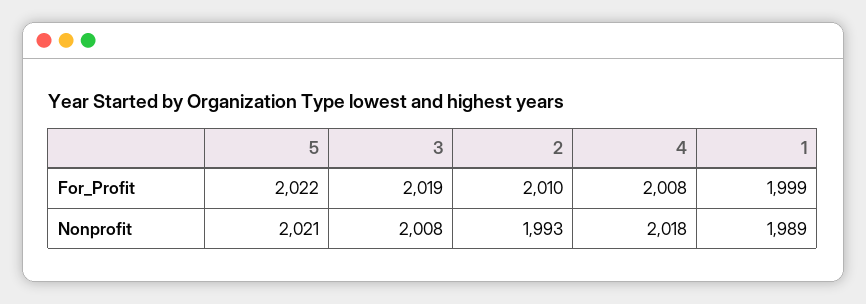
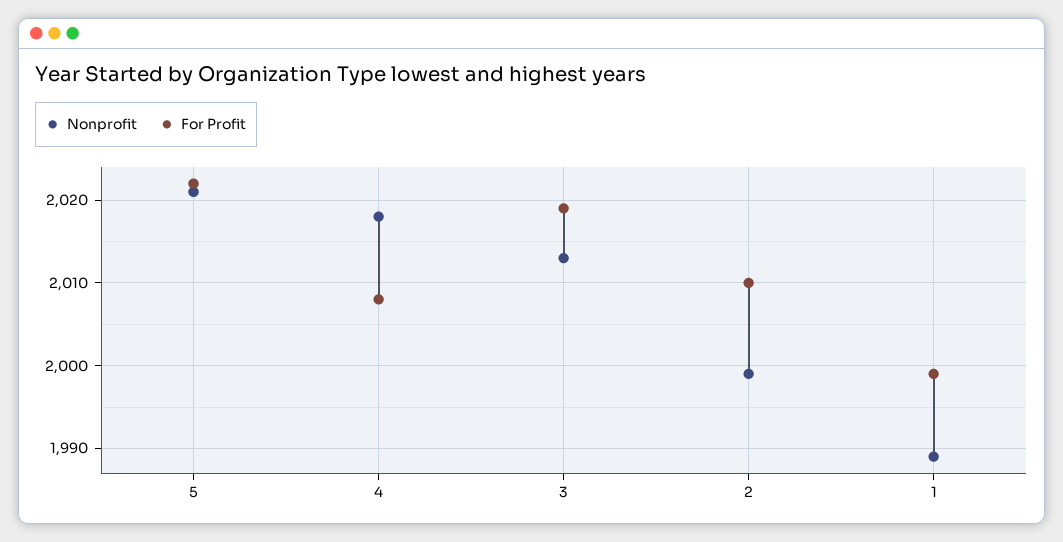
  {
    "For_Profit": {
      "5": 2022,
      "3": 2019,
      "2": 2010,
      "4": 2008,
      "1": 1999
    },
    "Nonprofit": {
      "5": 2021,
-     "3": 2008,
+     "3": 2013,
-     "2": 1993,
+     "2": 1999,
      "4": 2018,
      "1": 1989
    }
  }

